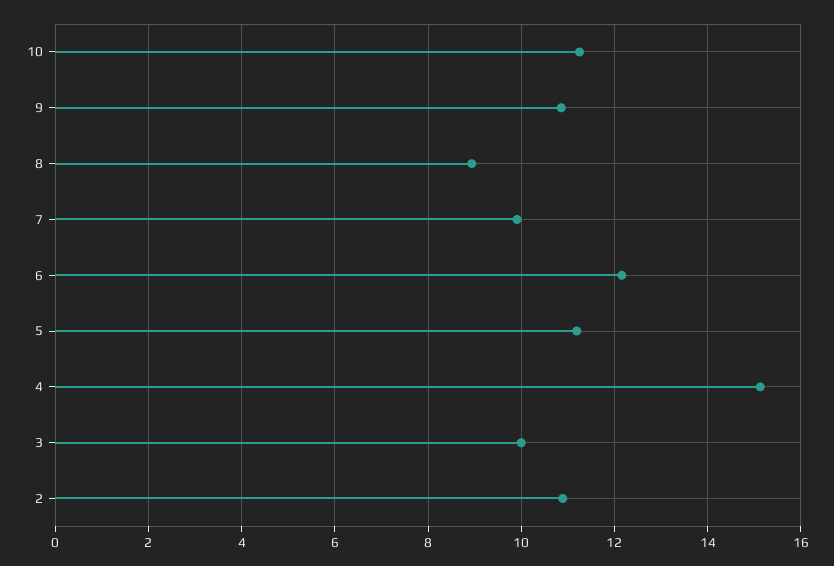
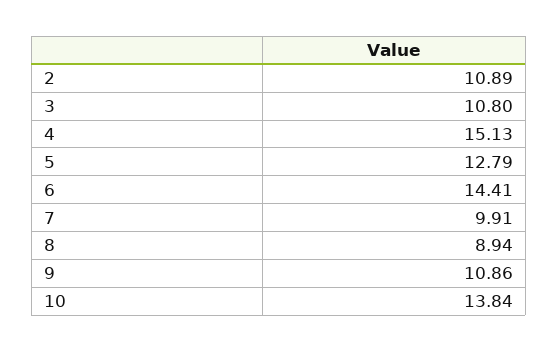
  {
-   "10": 11.2,
+   "10": 13.84,
    "9": 10.86,
    "8": 8.94,
    "7": 9.91,
-   "6": 12.2,
+   "6": 14.41,
-   "5": 11.2,
+   "5": 12.79,
    "4": 15.13,
-   "3": 10,
+   "3": 10.8,
    "2": 10.89
  }

